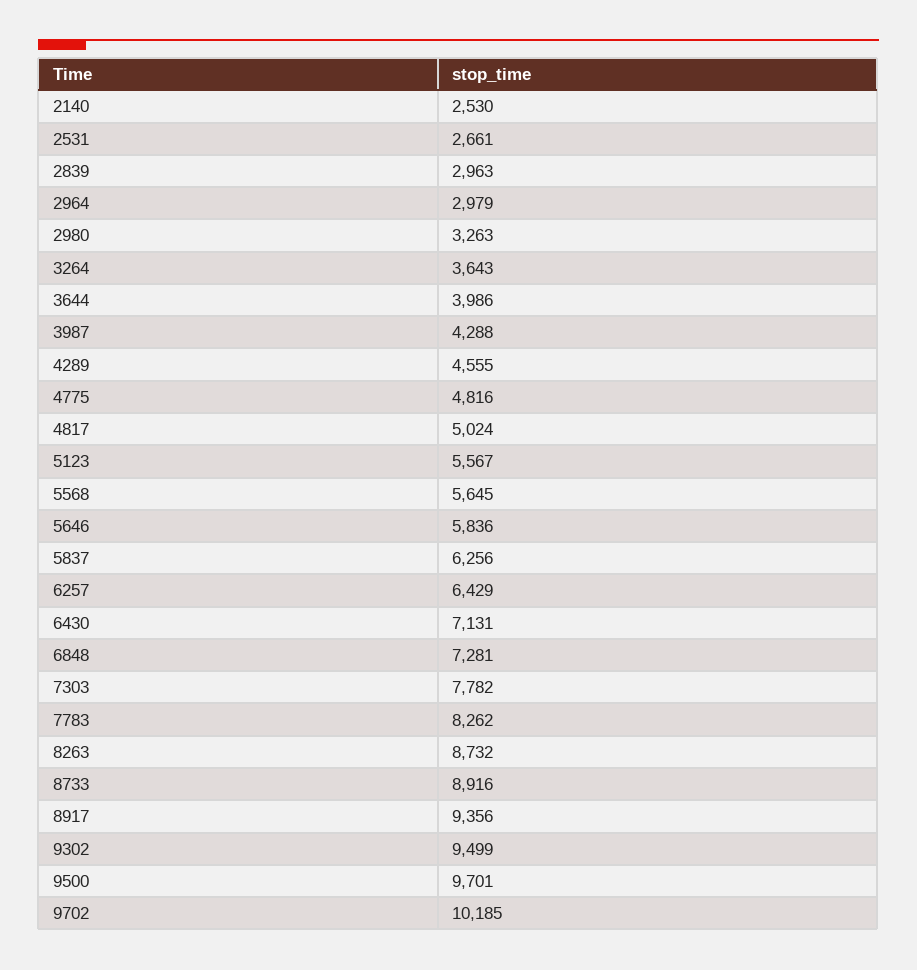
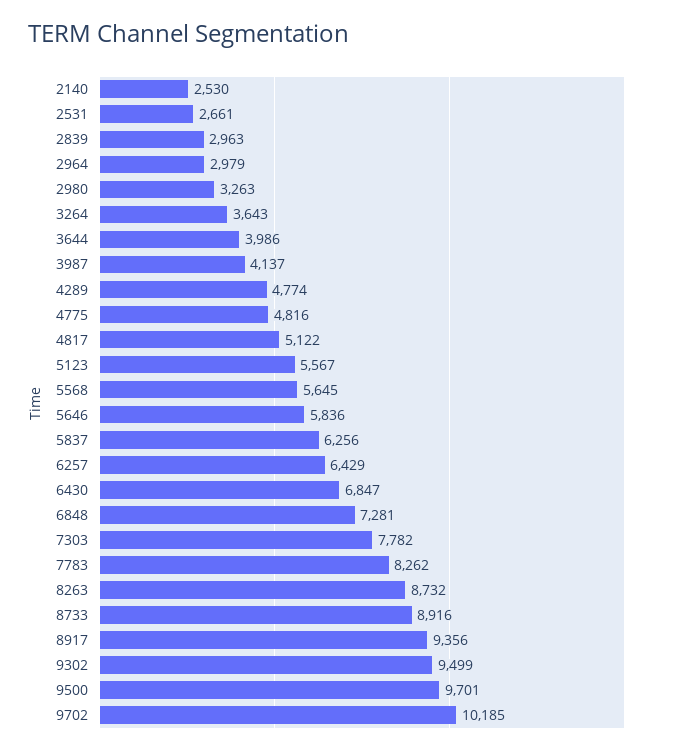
  {
    "2140": 2530,
    "2531": 2661,
    "2839": 2963,
    "2964": 2979,
    "2980": 3263,
    "3264": 3643,
    "3644": 3986,
-   "3987": 4288,
+   "3987": 4137,
-   "4289": 4555,
+   "4289": 4774,
    "4775": 4816,
-   "4817": 5024,
+   "4817": 5122,
    "5123": 5567,
    "5568": 5645,
    "5646": 5836,
    "5837": 6256,
    "6257": 6429,
-   "6430": 7131,
+   "6430": 6847,
    "6848": 7281,
    "7303": 7782,
    "7783": 8262,
    "8263": 8732,
    "8733": 8916,
    "8917": 9356,
    "9302": 9499,
    "9500": 9701,
    "9702": 10185
  }

